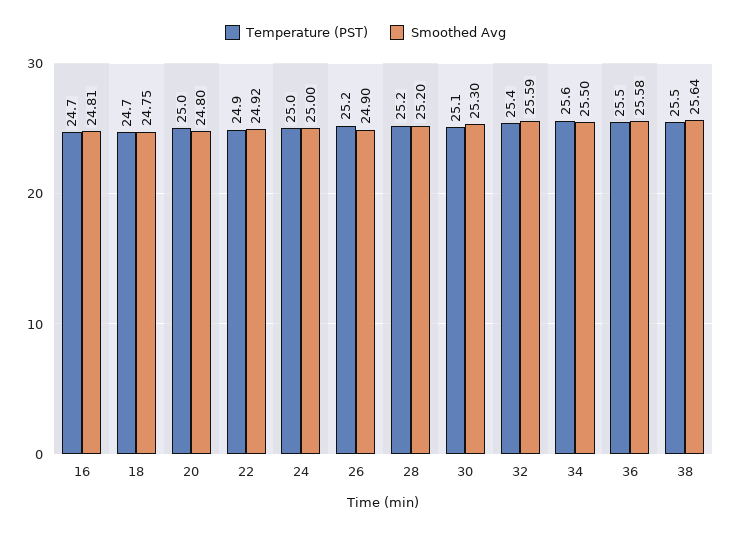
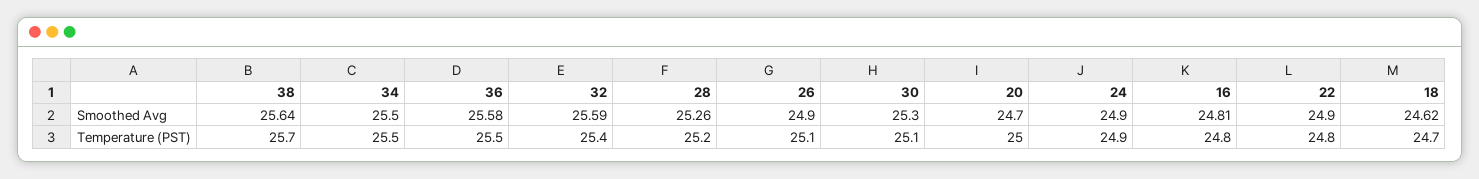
  {
    "Temperature (PST)": {
-     "16": 24.7,
+     "16": 24.8,
      "18": 24.7,
      "20": 25,
-     "22": 24.9,
+     "22": 24.8,
-     "24": 25,
+     "24": 24.9,
-     "26": 25.2,
+     "26": 25.1,
      "28": 25.2,
      "30": 25.1,
      "32": 25.4,
-     "34": 25.6,
+     "34": 25.5,
      "36": 25.5,
-     "38": 25.5
+     "38": 25.7
    },
    "Smoothed Avg": {
      "16": 24.81,
-     "18": 24.75,
+     "18": 24.62,
-     "20": 24.8,
+     "20": 24.7,
-     "22": 24.92,
+     "22": 24.9,
-     "24": 25,
+     "24": 24.9,
      "26": 24.9,
-     "28": 25.2,
+     "28": 25.26,
      "30": 25.3,
      "32": 25.59,
      "34": 25.5,
      "36": 25.58,
      "38": 25.64
    }
  }

